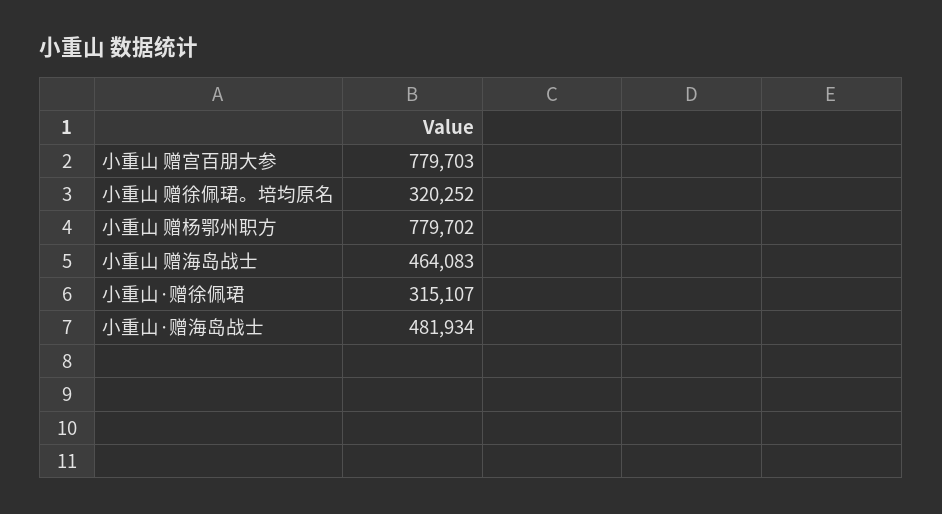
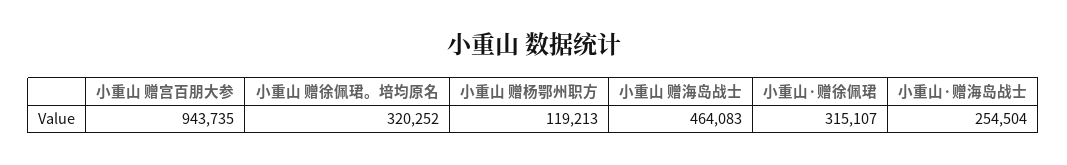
  {
-   "小重山 赠宫百朋大参": 779703,
+   "小重山 赠宫百朋大参": 943735,
    "小重山 赠徐佩珺。培均原名": 320252,
-   "小重山 赠杨鄂州职方": 779702,
+   "小重山 赠杨鄂州职方": 119213,
    "小重山 赠海岛战士": 464083,
    "小重山·赠徐佩珺": 315107,
-   "小重山·赠海岛战士": 481934
+   "小重山·赠海岛战士": 254504
  }

